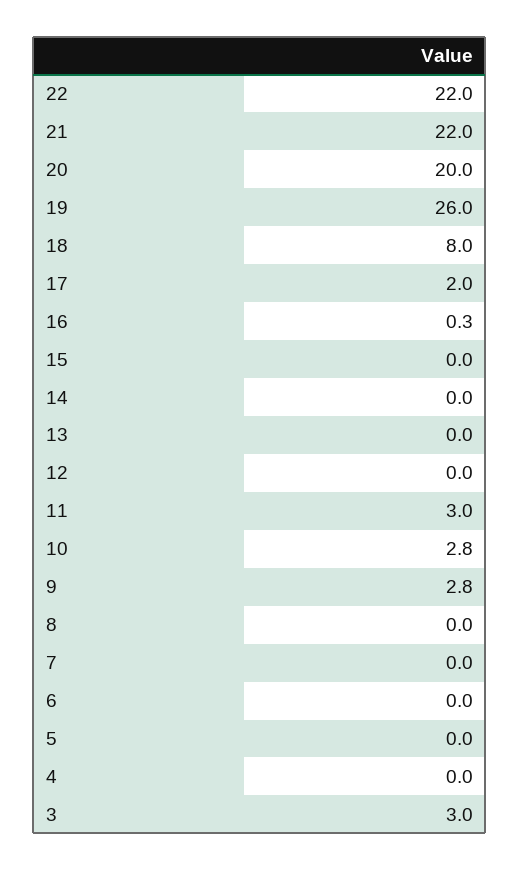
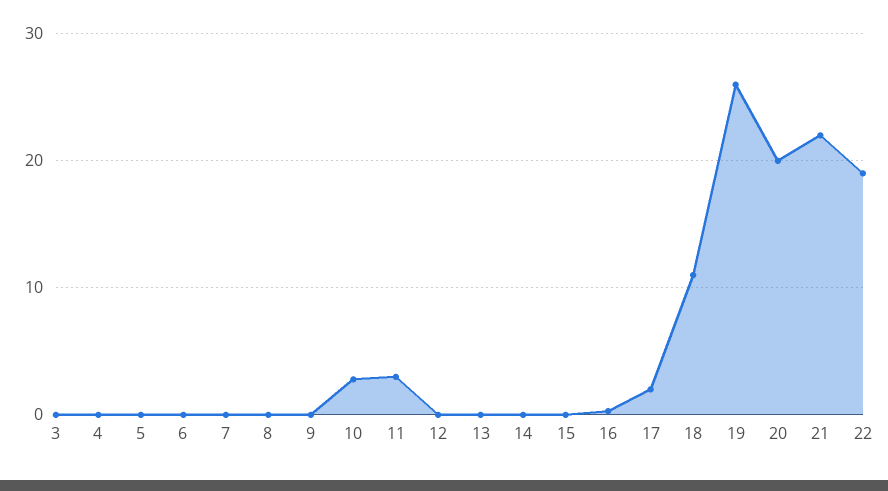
  {
-   "22": 22,
+   "22": 19,
    "21": 22,
    "20": 20,
    "19": 26,
-   "18": 8,
+   "18": 11,
    "17": 2,
    "16": 0.3,
    "15": 0,
    "14": 0,
    "13": 0,
    "12": 0,
    "11": 3,
    "10": 2.8,
-   "9": 2.8,
+   "9": 0,
    "8": 0,
    "7": 0,
    "6": 0,
    "5": 0,
    "4": 0,
-   "3": 3
+   "3": 0
  }

